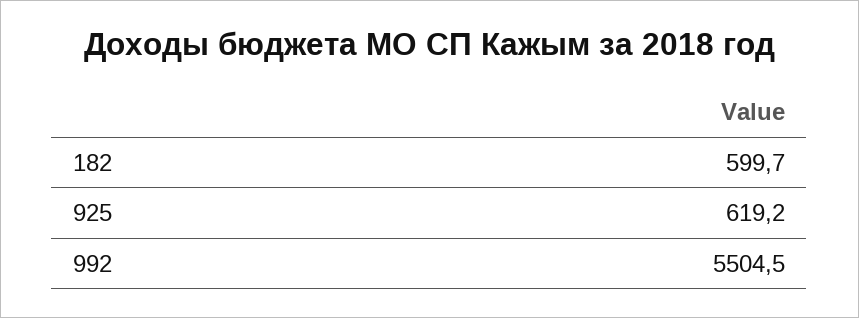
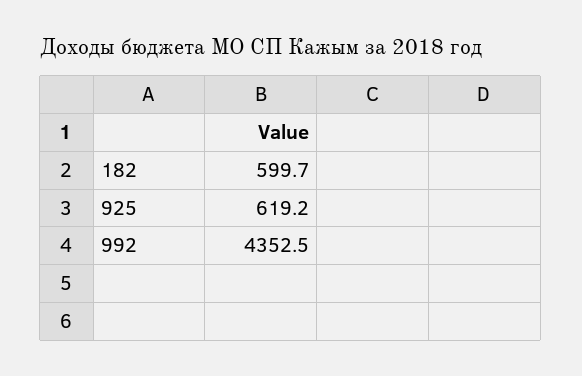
  {
    "182": 599.7,
    "925": 619.2,
-   "992": 5504.5
+   "992": 4352.5
  }

